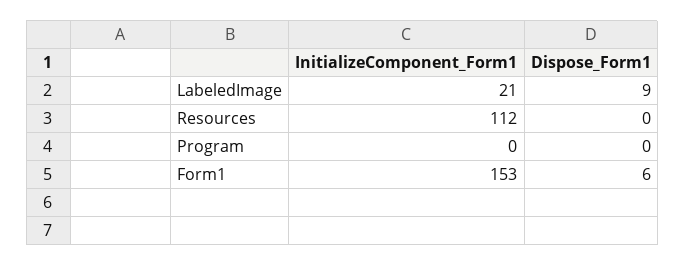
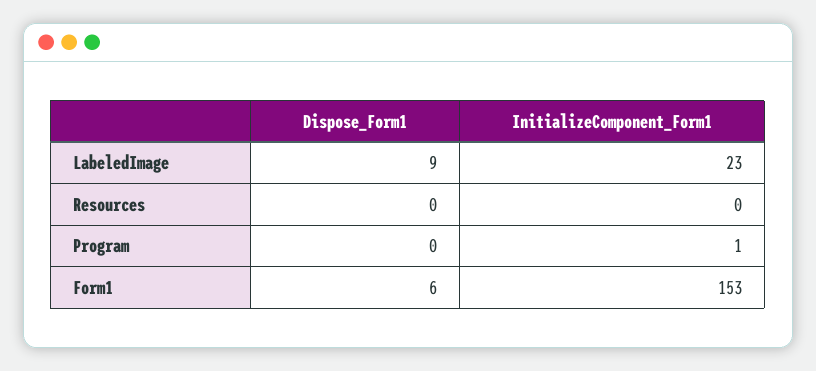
  {
    "InitializeComponent_Form1": {
-     "LabeledImage": 21,
+     "LabeledImage": 23,
-     "Resources": 112,
+     "Resources": 0,
-     "Program": 0,
+     "Program": 1,
      "Form1": 153
    },
    "Dispose_Form1": {
      "LabeledImage": 9,
      "Resources": 0,
      "Program": 0,
      "Form1": 6
    }
  }

